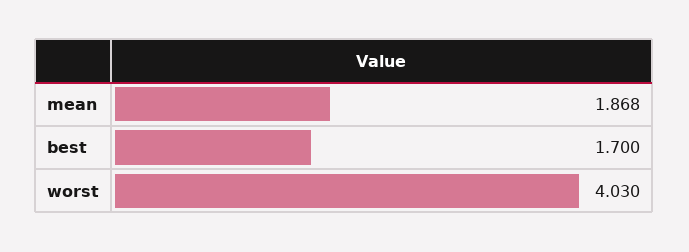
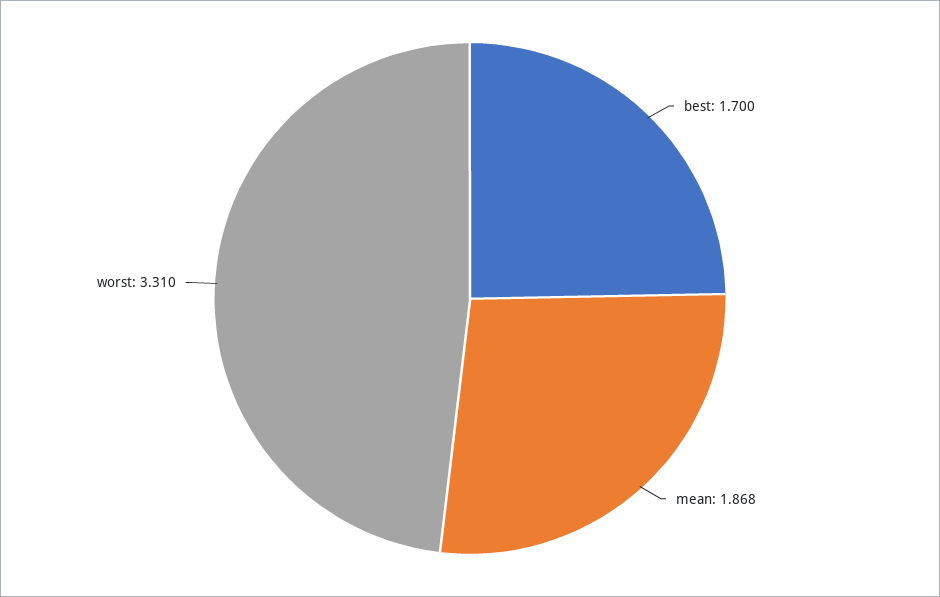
  {
    "mean": 1.868,
    "best": 1.7,
-   "worst": 4.03
+   "worst": 3.31
  }

